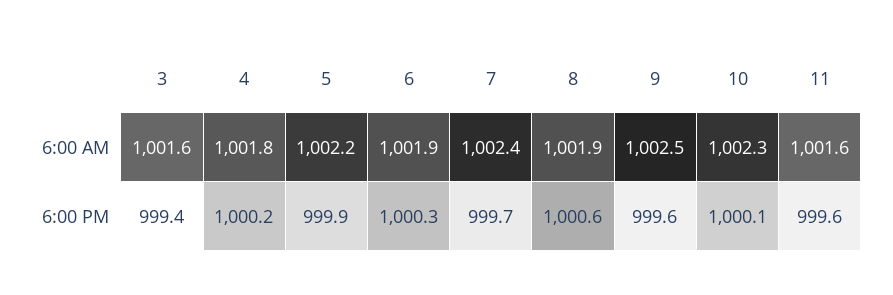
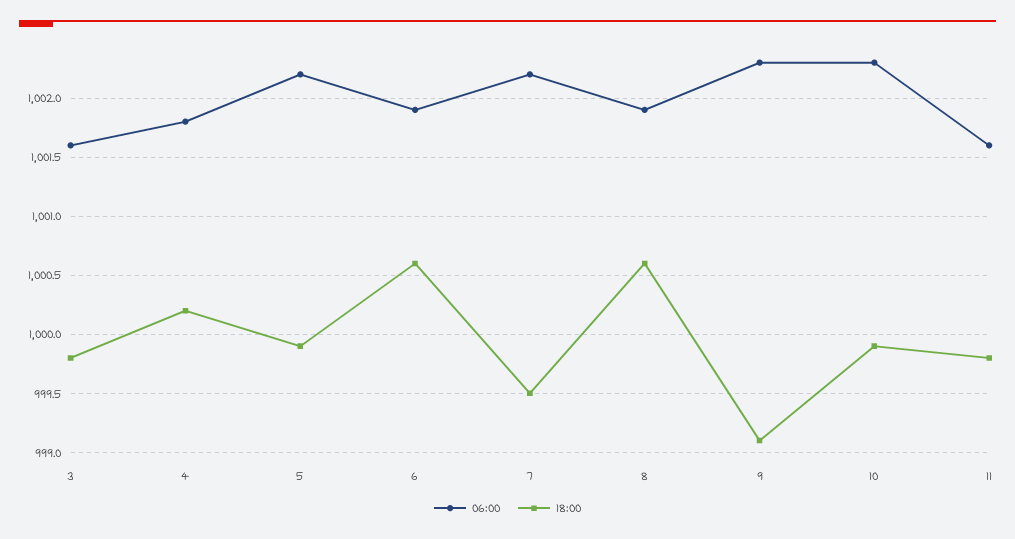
  {
    "6:00 AM": {
      "3": 1001.6,
      "4": 1001.8,
      "5": 1002.2,
      "6": 1001.9,
-     "7": 1002.4,
+     "7": 1002.2,
      "8": 1001.9,
-     "9": 1002.5,
+     "9": 1002.3,
      "10": 1002.3,
      "11": 1001.6
    },
    "6:00 PM": {
-     "3": 999.4,
+     "3": 999.8,
      "4": 1000.2,
      "5": 999.9,
-     "6": 1000.3,
+     "6": 1000.6,
-     "7": 999.7,
+     "7": 999.5,
      "8": 1000.6,
-     "9": 999.6,
+     "9": 999.1,
-     "10": 1000.1,
+     "10": 999.9,
-     "11": 999.6
+     "11": 999.8
    }
  }

